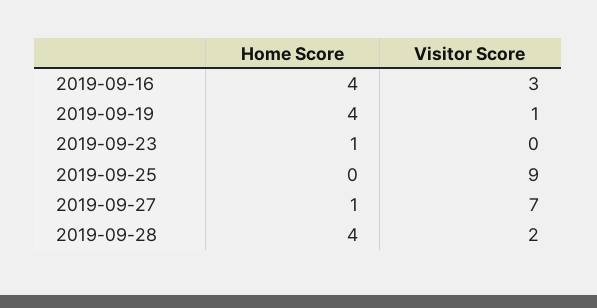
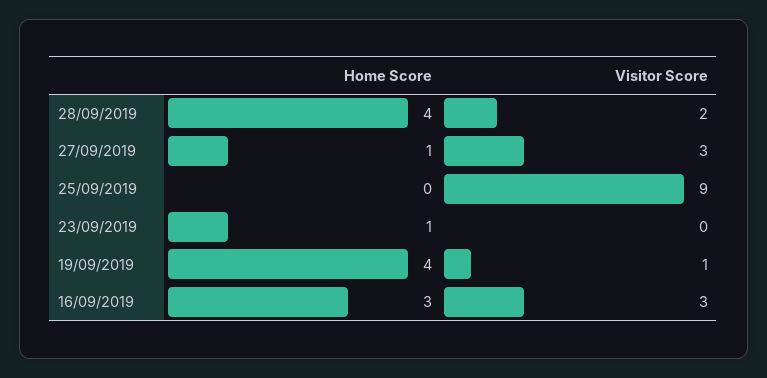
  {
    "Home Score": {
-     "2019-09-16": 4,
+     "2019-09-16": 3,
      "2019-09-19": 4,
      "2019-09-23": 1,
      "2019-09-25": 0,
      "2019-09-27": 1,
      "2019-09-28": 4
    },
    "Visitor Score": {
      "2019-09-16": 3,
      "2019-09-19": 1,
      "2019-09-23": 0,
      "2019-09-25": 9,
-     "2019-09-27": 7,
+     "2019-09-27": 3,
      "2019-09-28": 2
    }
  }

